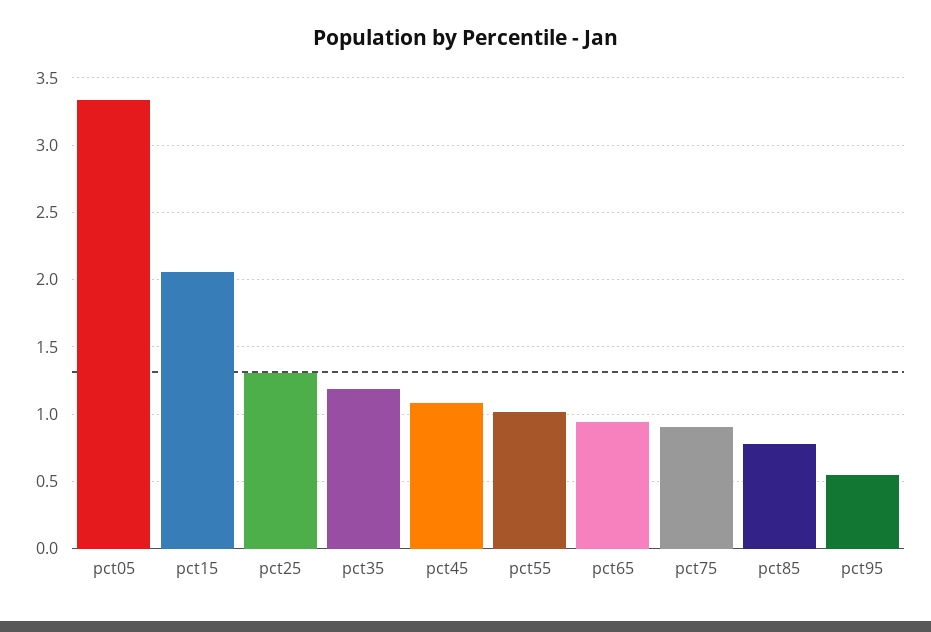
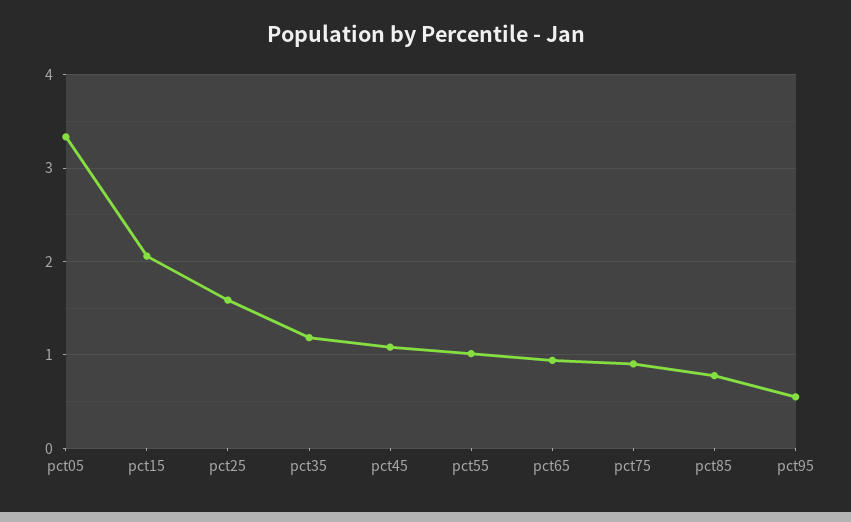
  {
    "pct05": 3.35,
    "pct15": 2.05,
-   "pct25": 1.3,
+   "pct25": 1.6,
    "pct35": 1.2,
    "pct45": 1.1,
    "pct55": 1,
    "pct65": 0.95,
    "pct75": 0.9,
    "pct85": 0.8,
    "pct95": 0.55
  }

